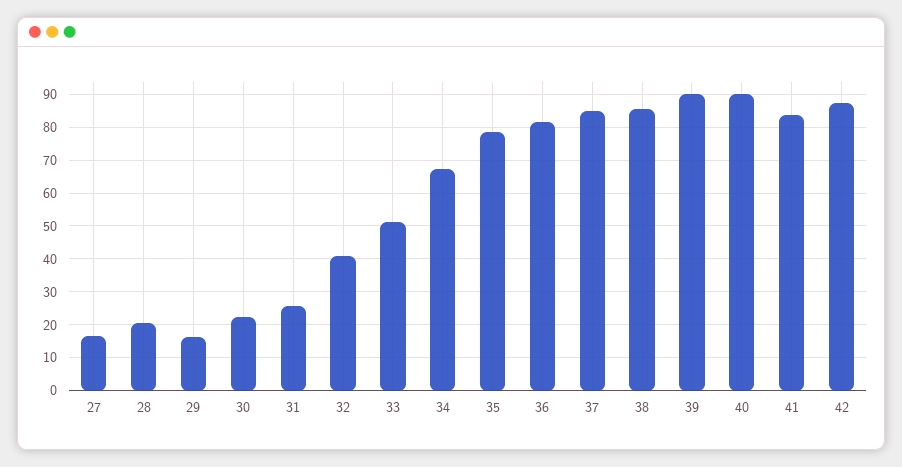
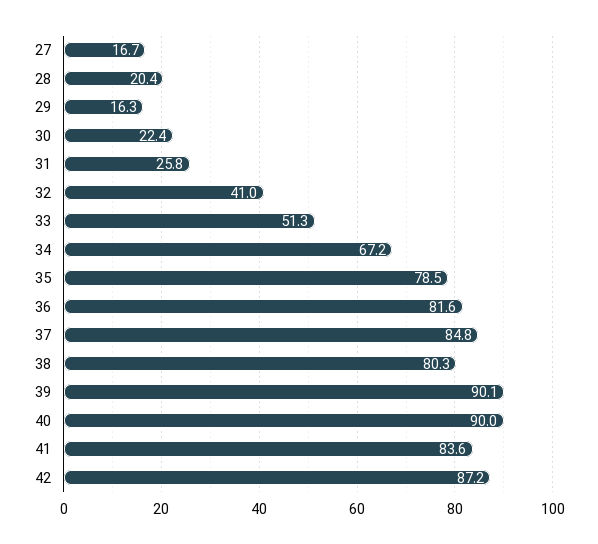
  {
    "27": 16.7,
    "28": 20.4,
    "29": 16.3,
    "30": 22.4,
    "31": 25.8,
    "32": 41,
    "33": 51.3,
    "34": 67.2,
    "35": 78.5,
    "36": 81.6,
    "37": 84.8,
-   "38": 86,
+   "38": 80.3,
    "39": 90.1,
    "40": 90,
    "41": 83.6,
    "42": 87.2
  }

